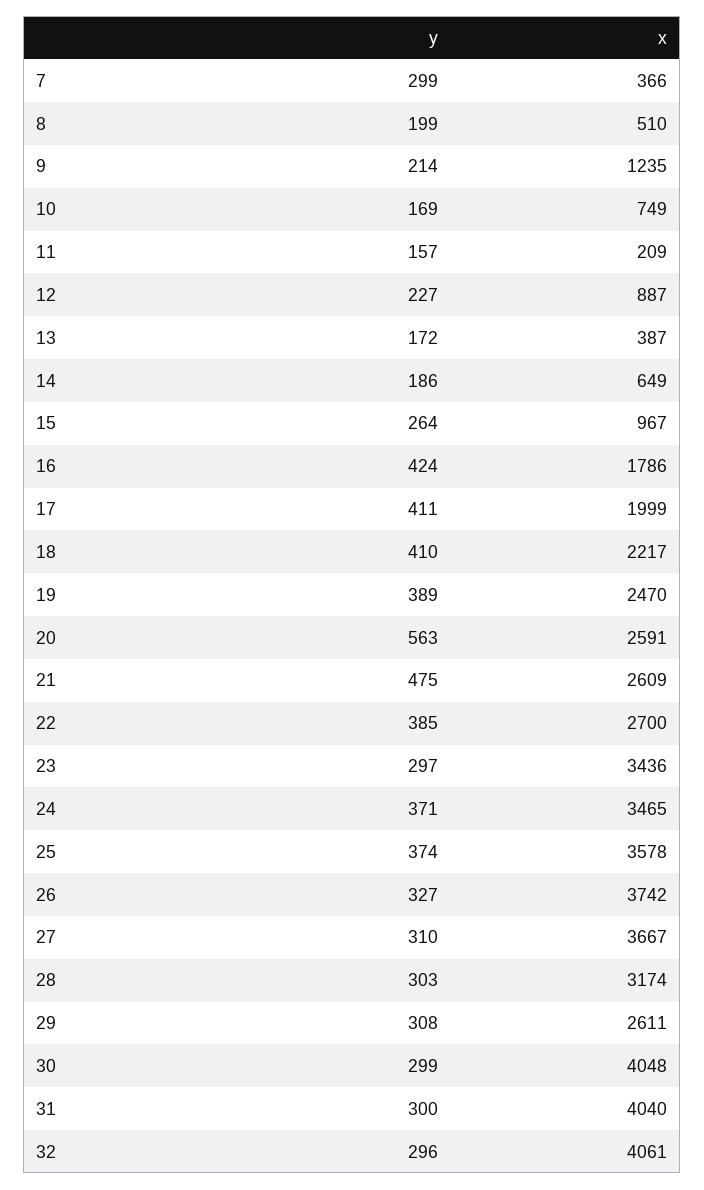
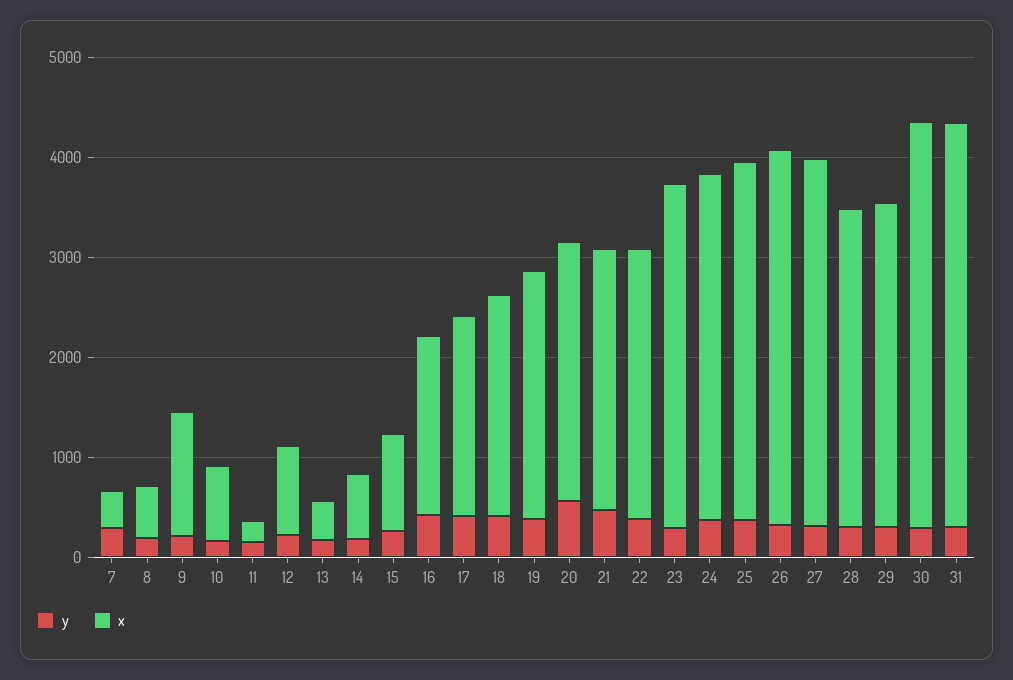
  {
    "y": {
      "7": 299,
      "8": 199,
      "9": 214,
      "10": 169,
      "11": 157,
      "12": 227,
      "13": 172,
      "14": 186,
      "15": 264,
      "16": 424,
      "17": 411,
      "18": 410,
      "19": 389,
      "20": 563,
      "21": 475,
      "22": 385,
      "23": 297,
      "24": 371,
      "25": 374,
      "26": 327,
      "27": 310,
      "28": 303,
      "29": 308,
      "30": 299,
-     "31": 300,
+     "31": 300
-     "32": 296
    },
    "x": {
      "7": 366,
      "8": 510,
      "9": 1235,
      "10": 749,
      "11": 209,
      "12": 887,
      "13": 387,
      "14": 649,
      "15": 967,
      "16": 1786,
      "17": 1999,
      "18": 2217,
      "19": 2470,
      "20": 2591,
      "21": 2609,
      "22": 2700,
      "23": 3436,
      "24": 3465,
      "25": 3578,
      "26": 3742,
      "27": 3667,
      "28": 3174,
-     "29": 2611,
+     "29": 3200,
      "30": 4048,
-     "31": 4040,
+     "31": 4040
-     "32": 4061
    }
  }

